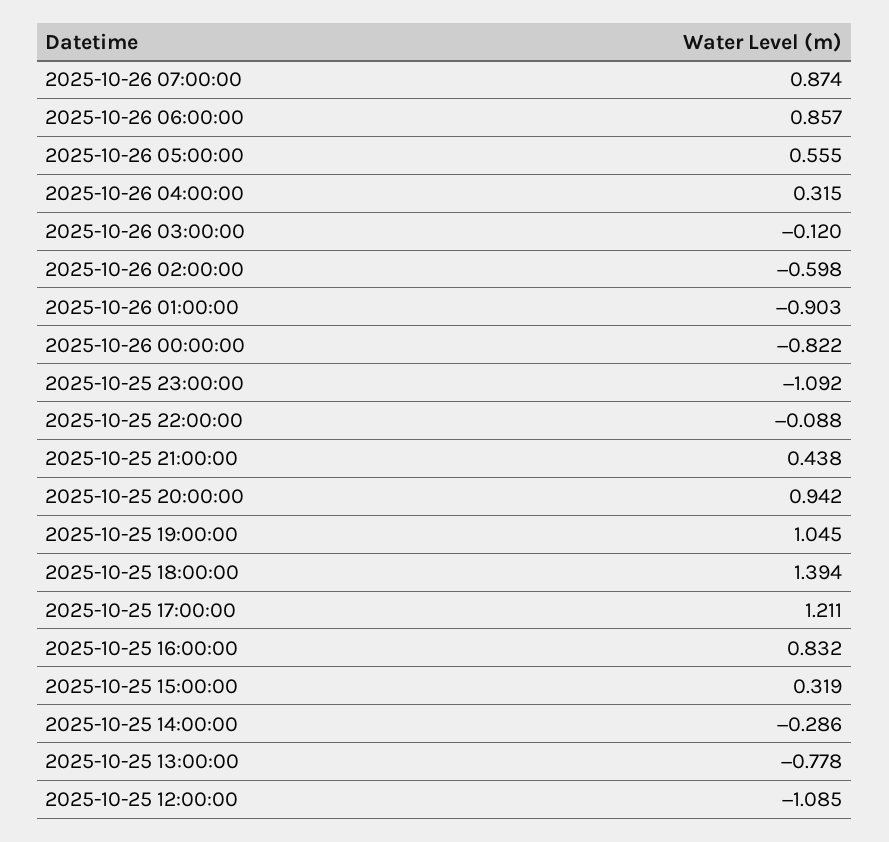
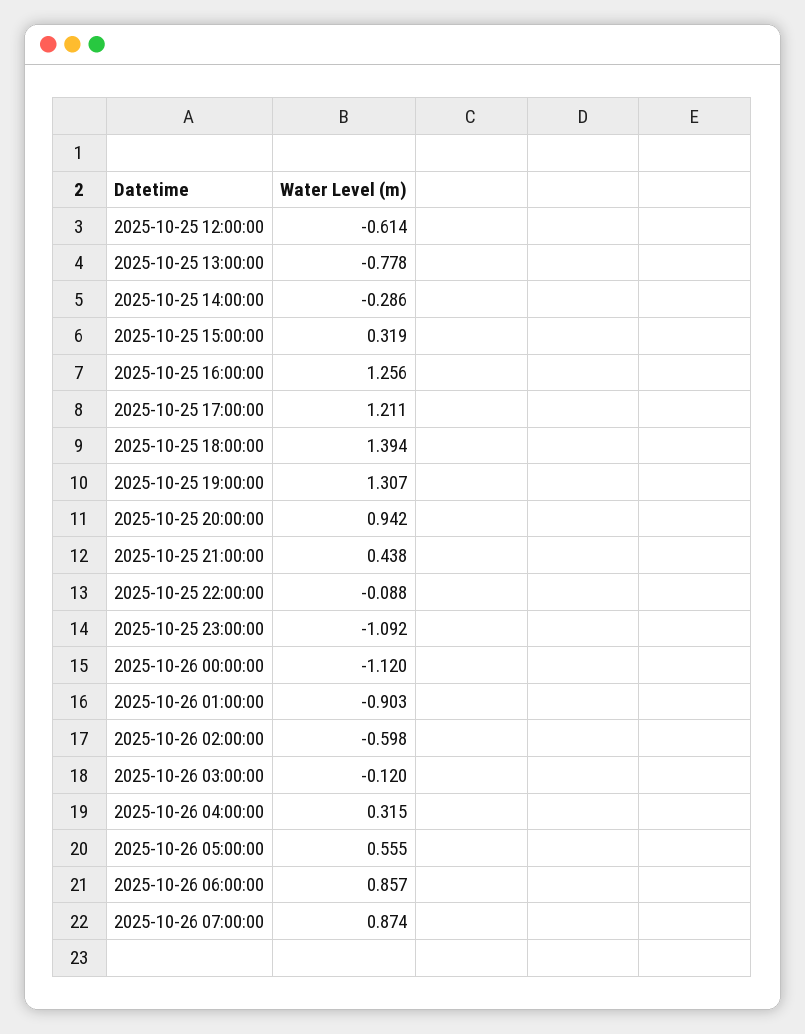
  {
    "2025-10-26 07:00:00": 0.874,
    "2025-10-26 06:00:00": 0.857,
    "2025-10-26 05:00:00": 0.555,
    "2025-10-26 04:00:00": 0.315,
    "2025-10-26 03:00:00": -0.12,
    "2025-10-26 02:00:00": -0.598,
    "2025-10-26 01:00:00": -0.903,
-   "2025-10-26 00:00:00": -0.822,
+   "2025-10-26 00:00:00": -1.12,
    "2025-10-25 23:00:00": -1.092,
    "2025-10-25 22:00:00": -0.088,
    "2025-10-25 21:00:00": 0.438,
    "2025-10-25 20:00:00": 0.942,
-   "2025-10-25 19:00:00": 1.045,
+   "2025-10-25 19:00:00": 1.307,
    "2025-10-25 18:00:00": 1.394,
    "2025-10-25 17:00:00": 1.211,
-   "2025-10-25 16:00:00": 0.832,
+   "2025-10-25 16:00:00": 1.256,
    "2025-10-25 15:00:00": 0.319,
    "2025-10-25 14:00:00": -0.286,
    "2025-10-25 13:00:00": -0.778,
-   "2025-10-25 12:00:00": -1.085
+   "2025-10-25 12:00:00": -0.614
  }

